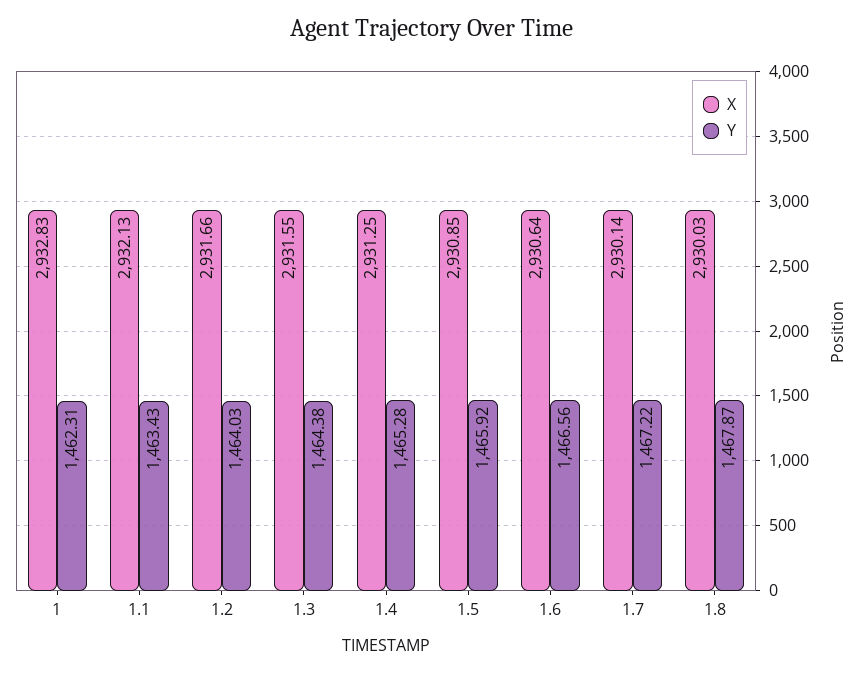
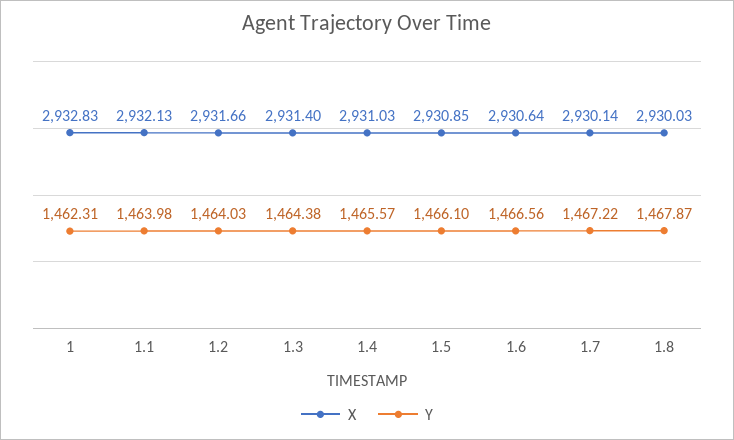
  {
    "X": {
      "1": 2932.83,
      "1.1": 2932.13,
      "1.2": 2931.66,
-     "1.3": 2931.55,
+     "1.3": 2931.4,
-     "1.4": 2931.25,
+     "1.4": 2931.03,
      "1.5": 2930.85,
      "1.6": 2930.64,
      "1.7": 2930.14,
      "1.8": 2930.03
    },
    "Y": {
      "1": 1462.31,
-     "1.1": 1463.43,
+     "1.1": 1463.98,
      "1.2": 1464.03,
      "1.3": 1464.38,
-     "1.4": 1465.28,
+     "1.4": 1465.57,
-     "1.5": 1465.92,
+     "1.5": 1466.1,
      "1.6": 1466.56,
      "1.7": 1467.22,
      "1.8": 1467.87
    }
  }

